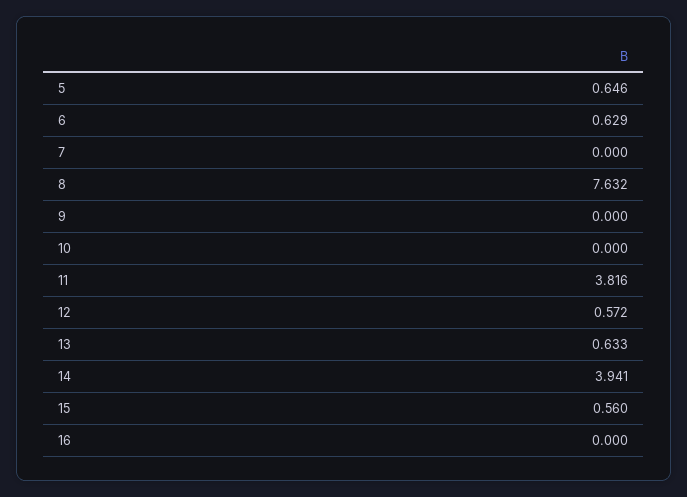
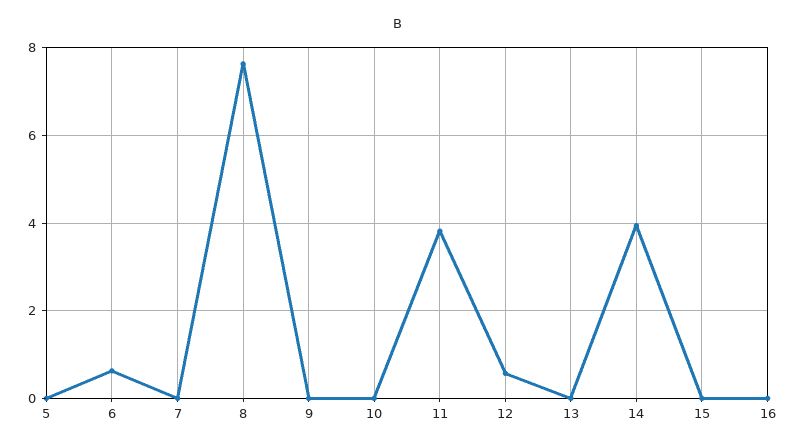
  {
-   "5": 0.646,
+   "5": 0,
    "6": 0.629,
    "7": 0,
    "8": 7.632,
    "9": 0,
    "10": 0,
    "11": 3.816,
    "12": 0.572,
-   "13": 0.633,
+   "13": 0,
    "14": 3.941,
-   "15": 0.56,
+   "15": 0,
    "16": 0
  }

